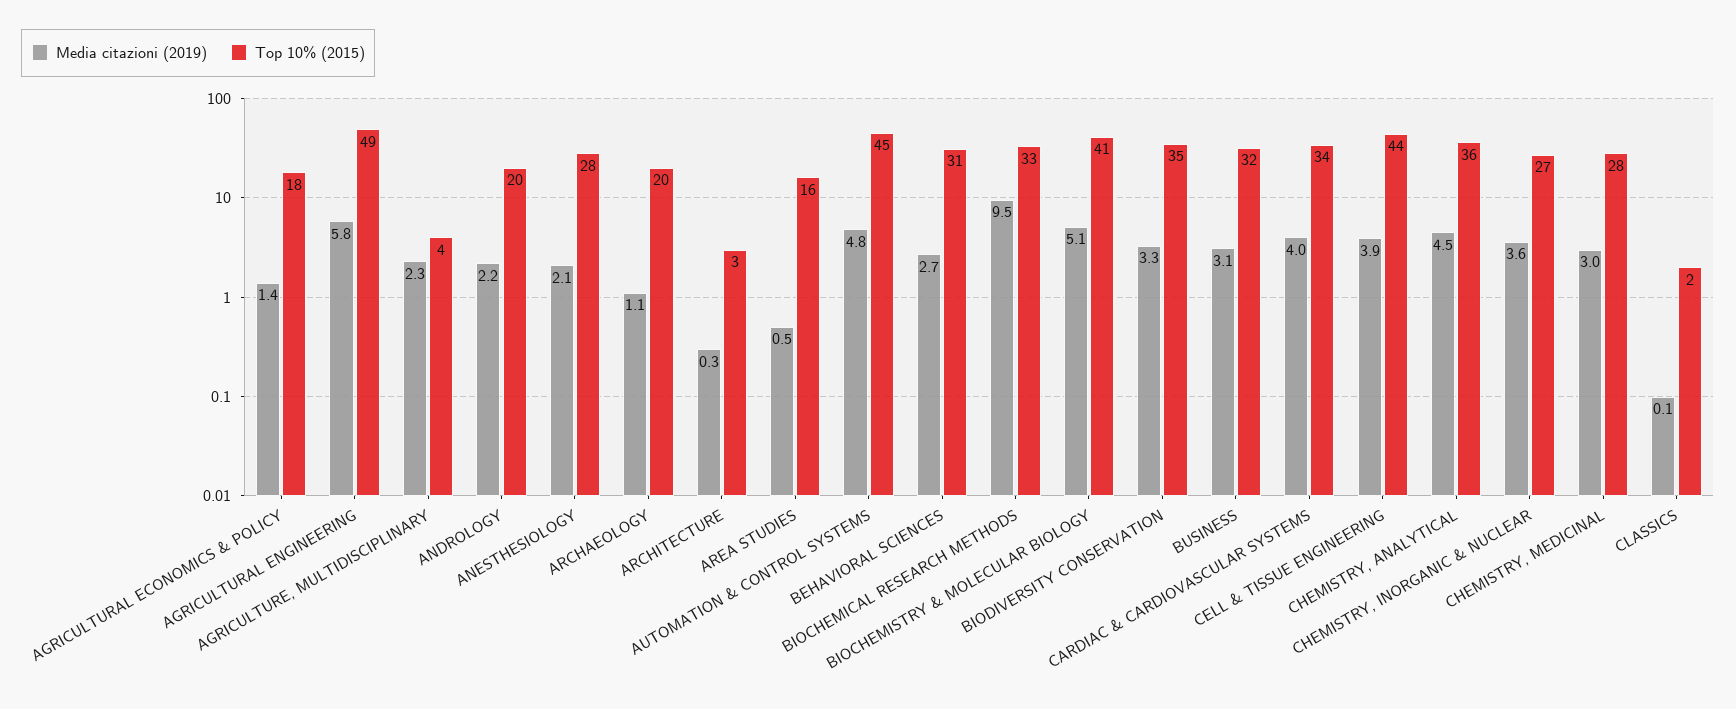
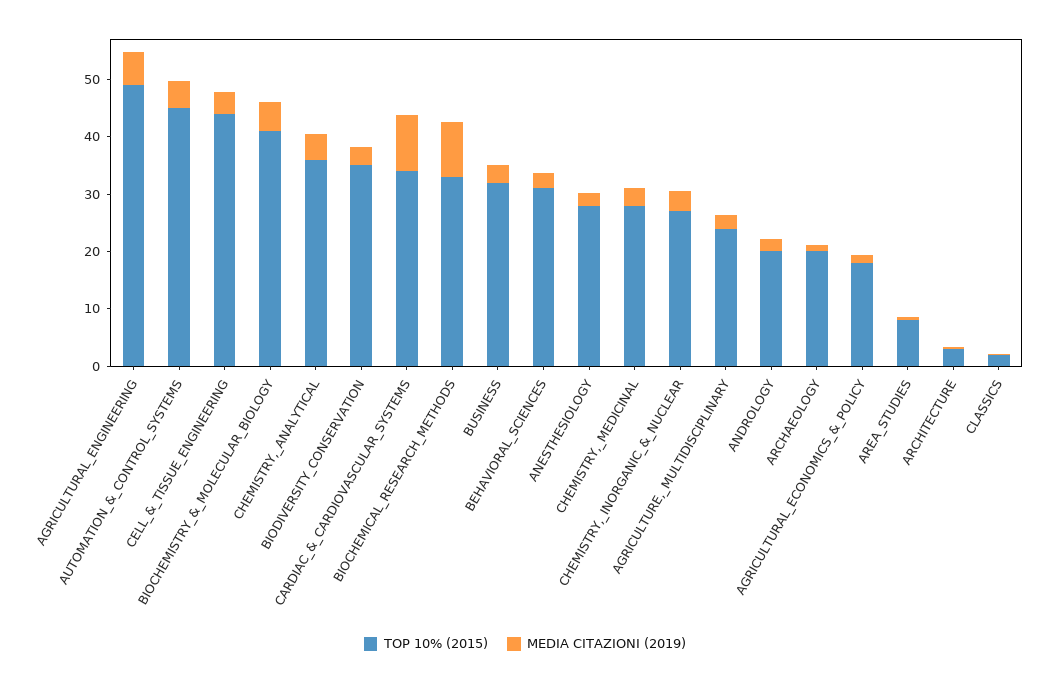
  {
    "Media citazioni (2019)": {
      "AGRICULTURAL ECONOMICS & POLICY": 1.4,
      "AGRICULTURAL ENGINEERING": 5.8,
      "AGRICULTURE, MULTIDISCIPLINARY": 2.3,
      "ANDROLOGY": 2.2,
      "ANESTHESIOLOGY": 2.1,
      "ARCHAEOLOGY": 1.1,
      "ARCHITECTURE": 0.3,
      "AREA STUDIES": 0.5,
      "AUTOMATION & CONTROL SYSTEMS": 4.8,
      "BEHAVIORAL SCIENCES": 2.7,
      "BIOCHEMICAL RESEARCH METHODS": 9.5,
      "BIOCHEMISTRY & MOLECULAR BIOLOGY": 5.1,
      "BIODIVERSITY CONSERVATION": 3.3,
      "BUSINESS": 3.1,
-     "CARDIAC & CARDIOVASCULAR SYSTEMS": 4,
+     "CARDIAC & CARDIOVASCULAR SYSTEMS": 10,
      "CELL & TISSUE ENGINEERING": 3.9,
      "CHEMISTRY, ANALYTICAL": 4.5,
      "CHEMISTRY, INORGANIC & NUCLEAR": 3.6,
      "CHEMISTRY, MEDICINAL": 3,
      "CLASSICS": 0.1
    },
    "Top 10% (2015)": {
      "AGRICULTURAL ECONOMICS & POLICY": 18,
      "AGRICULTURAL ENGINEERING": 49,
-     "AGRICULTURE, MULTIDISCIPLINARY": 4,
+     "AGRICULTURE, MULTIDISCIPLINARY": 24,
      "ANDROLOGY": 20,
      "ANESTHESIOLOGY": 28,
      "ARCHAEOLOGY": 20,
      "ARCHITECTURE": 3,
-     "AREA STUDIES": 16,
+     "AREA STUDIES": 8,
      "AUTOMATION & CONTROL SYSTEMS": 45,
      "BEHAVIORAL SCIENCES": 31,
      "BIOCHEMICAL RESEARCH METHODS": 33,
      "BIOCHEMISTRY & MOLECULAR BIOLOGY": 41,
      "BIODIVERSITY CONSERVATION": 35,
      "BUSINESS": 32,
      "CARDIAC & CARDIOVASCULAR SYSTEMS": 34,
      "CELL & TISSUE ENGINEERING": 44,
      "CHEMISTRY, ANALYTICAL": 36,
      "CHEMISTRY, INORGANIC & NUCLEAR": 27,
      "CHEMISTRY, MEDICINAL": 28,
      "CLASSICS": 2
    }
  }

